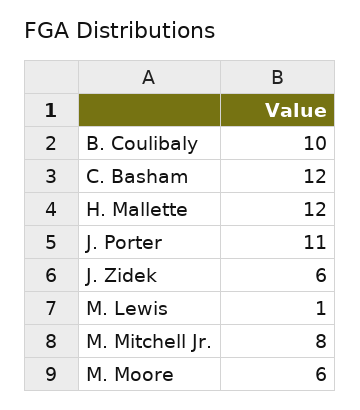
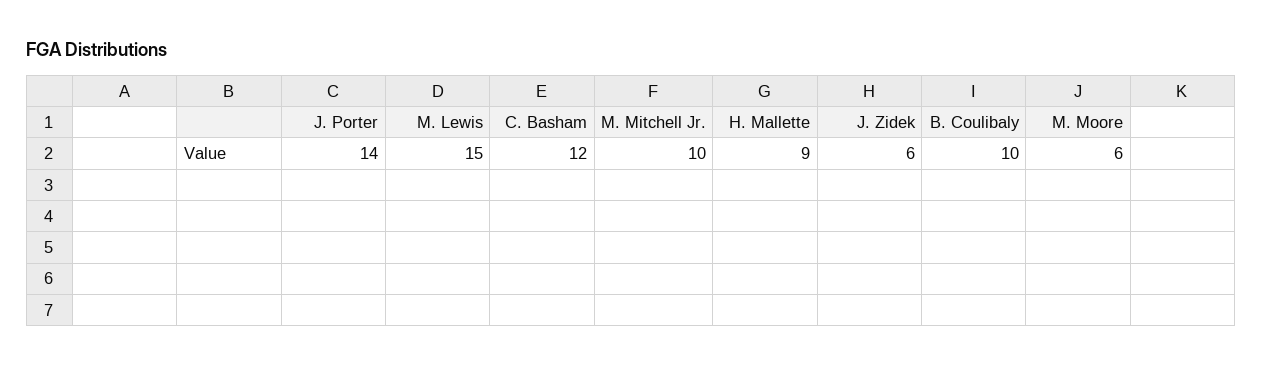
  {
    "B. Coulibaly": 10,
    "C. Basham": 12,
-   "H. Mallette": 12,
+   "H. Mallette": 9,
-   "J. Porter": 11,
+   "J. Porter": 14,
    "J. Zidek": 6,
-   "M. Lewis": 1,
+   "M. Lewis": 15,
-   "M. Mitchell Jr.": 8,
+   "M. Mitchell Jr.": 10,
    "M. Moore": 6
  }

